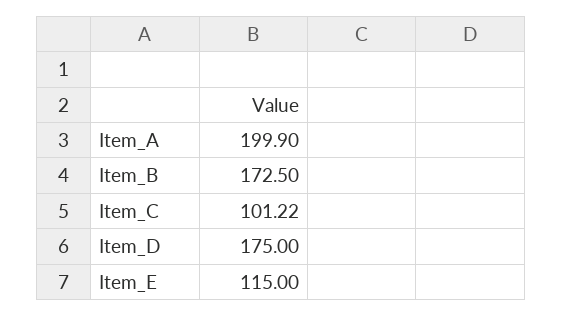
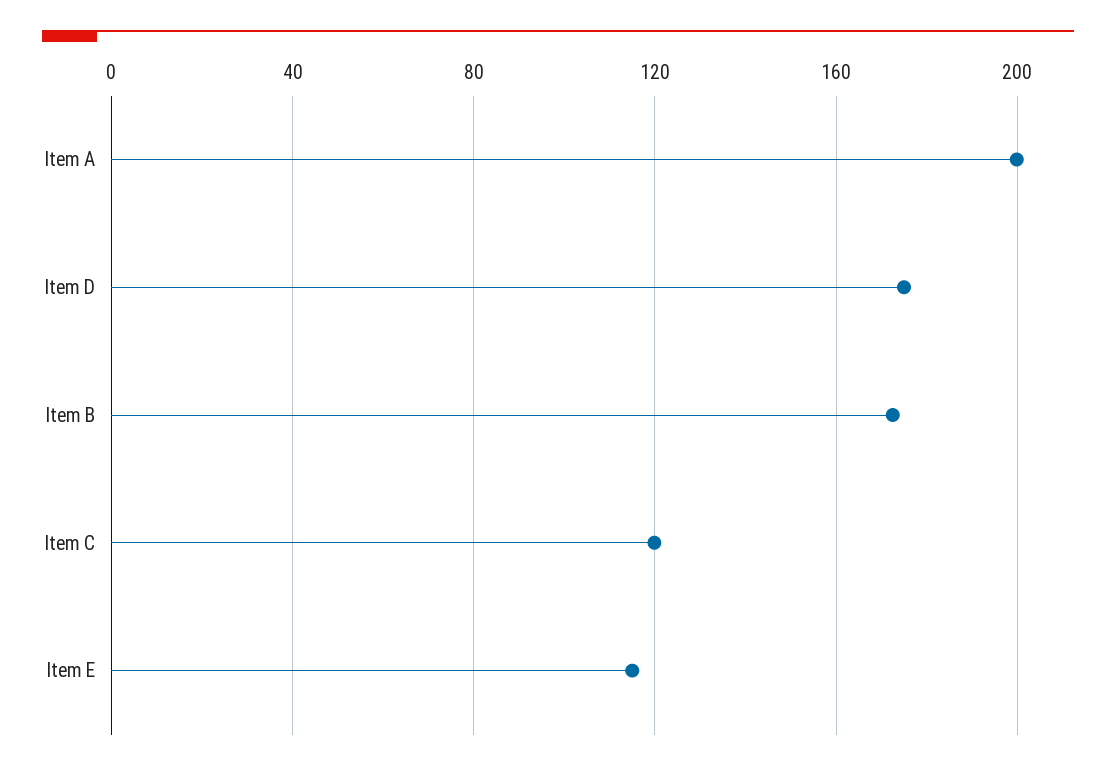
  {
    "Item_A": 199.9,
    "Item_B": 172.5,
-   "Item_C": 101.22,
+   "Item_C": 120,
    "Item_D": 175,
    "Item_E": 115
  }

